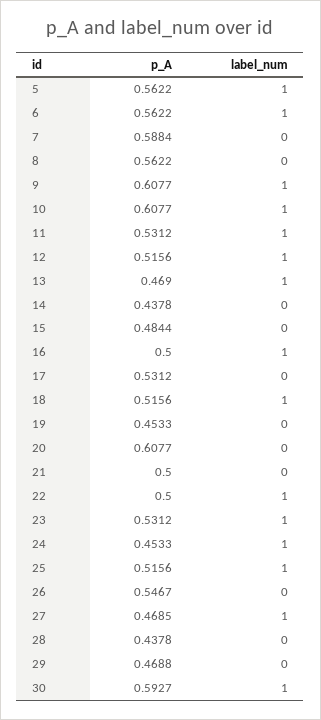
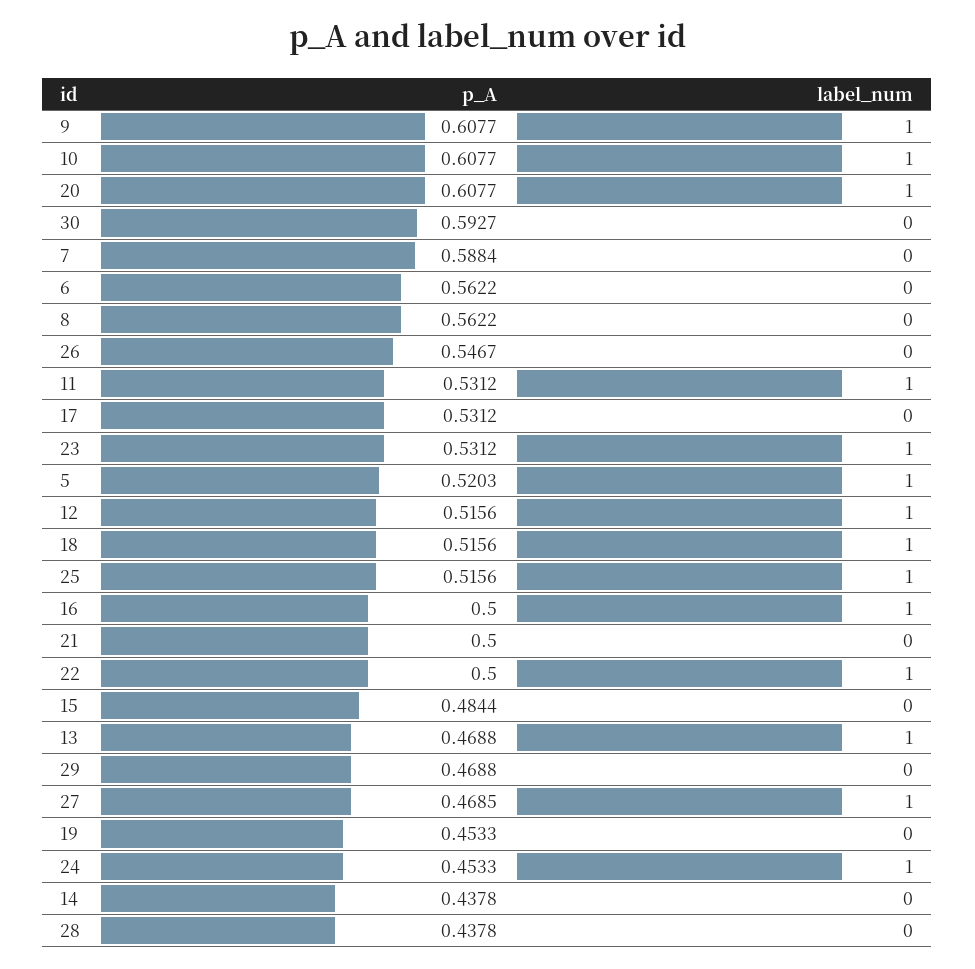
  {
    "p_A": {
-     "5": 0.5622,
+     "5": 0.5203,
      "6": 0.5622,
      "7": 0.5884,
      "8": 0.5622,
      "9": 0.6077,
      "10": 0.6077,
      "11": 0.5312,
      "12": 0.5156,
-     "13": 0.469,
+     "13": 0.4688,
      "14": 0.4378,
      "15": 0.4844,
      "16": 0.5,
      "17": 0.5312,
      "18": 0.5156,
      "19": 0.4533,
      "20": 0.6077,
      "21": 0.5,
      "22": 0.5,
      "23": 0.5312,
      "24": 0.4533,
      "25": 0.5156,
      "26": 0.5467,
      "27": 0.4685,
      "28": 0.4378,
      "29": 0.4688,
      "30": 0.5927
    },
    "label_num": {
      "5": 1,
-     "6": 1,
+     "6": 0,
      "7": 0,
      "8": 0,
      "9": 1,
      "10": 1,
      "11": 1,
      "12": 1,
      "13": 1,
      "14": 0,
      "15": 0,
      "16": 1,
      "17": 0,
      "18": 1,
      "19": 0,
-     "20": 0,
+     "20": 1,
      "21": 0,
      "22": 1,
      "23": 1,
      "24": 1,
      "25": 1,
      "26": 0,
      "27": 1,
      "28": 0,
      "29": 0,
-     "30": 1
+     "30": 0
    }
  }

